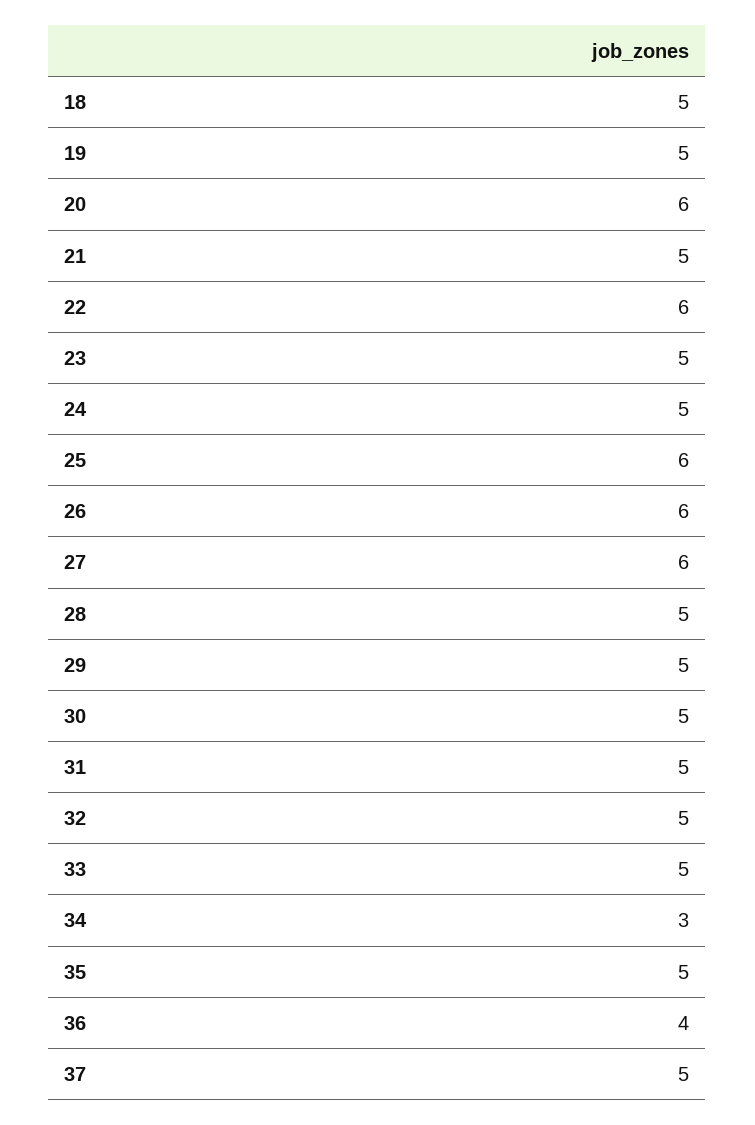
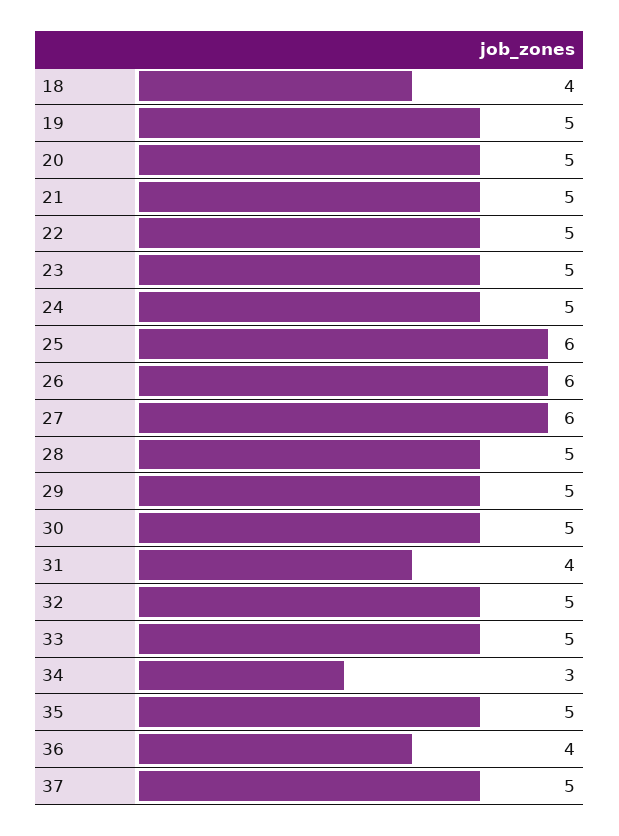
  {
-   "18": 5,
+   "18": 4,
    "19": 5,
-   "20": 6,
+   "20": 5,
    "21": 5,
-   "22": 6,
+   "22": 5,
    "23": 5,
    "24": 5,
    "25": 6,
    "26": 6,
    "27": 6,
    "28": 5,
    "29": 5,
    "30": 5,
-   "31": 5,
+   "31": 4,
    "32": 5,
    "33": 5,
    "34": 3,
    "35": 5,
    "36": 4,
    "37": 5
  }

